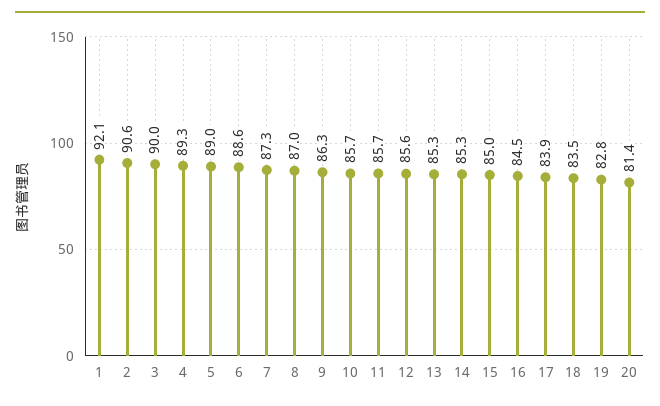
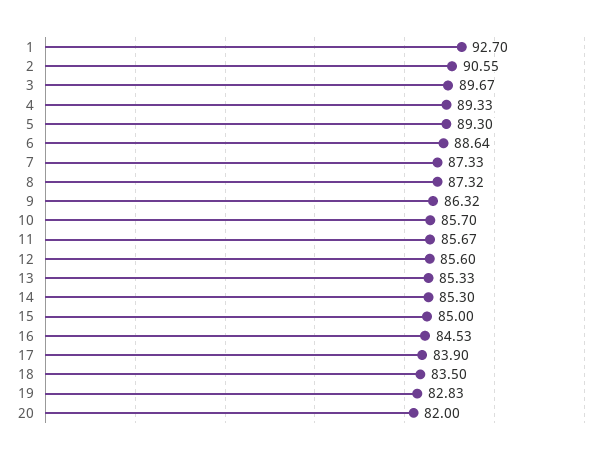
  {
-   "1": 92.1,
+   "1": 92.7,
    "2": 90.55,
-   "3": 90,
+   "3": 89.67,
    "4": 89.33,
-   "5": 89,
+   "5": 89.3,
    "6": 88.64,
    "7": 87.33,
-   "8": 87,
+   "8": 87.32,
    "9": 86.32,
    "10": 85.7,
    "11": 85.67,
    "12": 85.6,
    "13": 85.33,
    "14": 85.3,
    "15": 85,
    "16": 84.53,
    "17": 83.9,
    "18": 83.5,
    "19": 82.83,
-   "20": 81.4
+   "20": 82
  }

